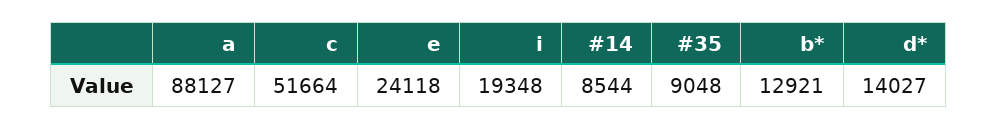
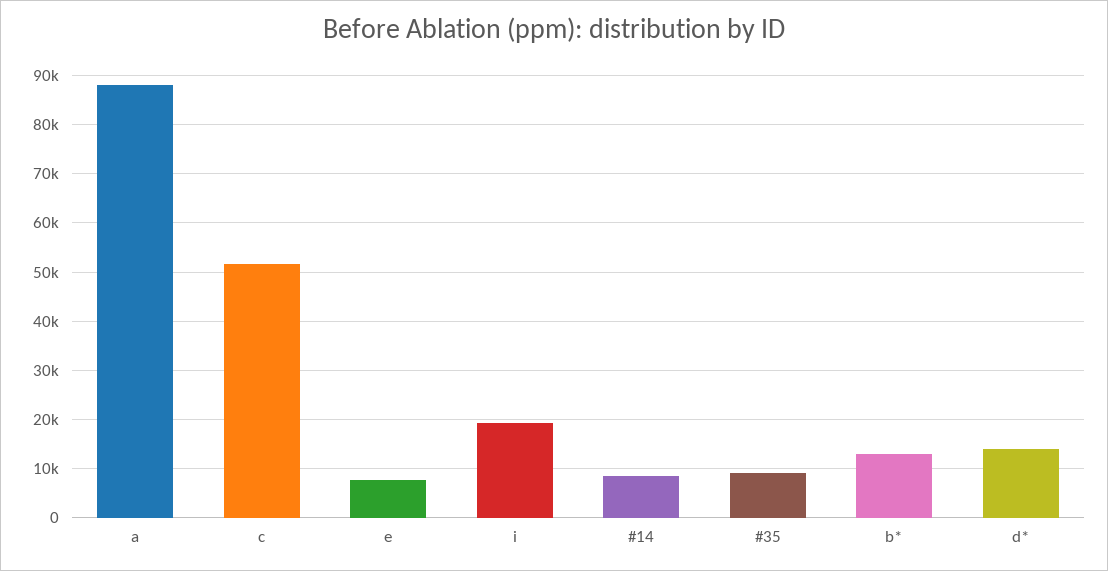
  {
    "a": 88127,
    "c": 51664,
-   "e": 24118,
+   "e": 8000,
    "i": 19348,
    "#14": 8544,
    "#35": 9048,
    "b*": 12921,
    "d*": 14027
  }

